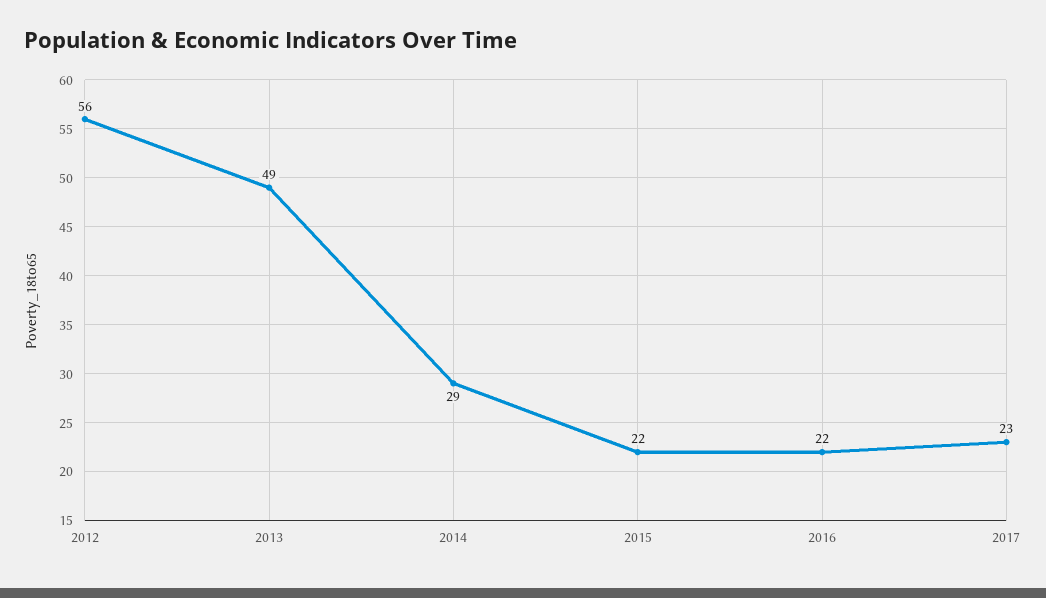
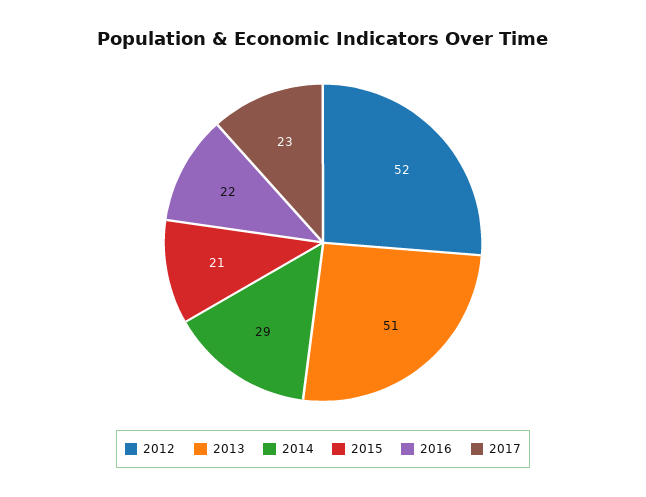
  {
-   "2012": 56,
+   "2012": 52,
-   "2013": 49,
+   "2013": 51,
    "2014": 29,
-   "2015": 22,
+   "2015": 21,
    "2016": 22,
    "2017": 23
  }

